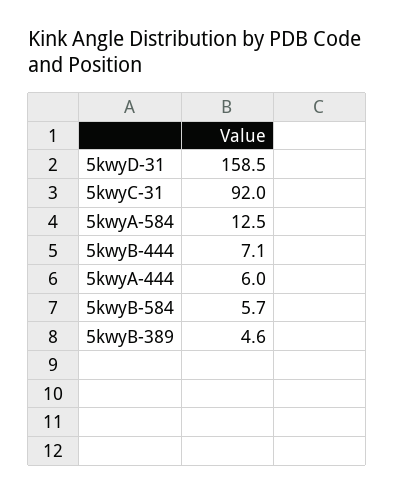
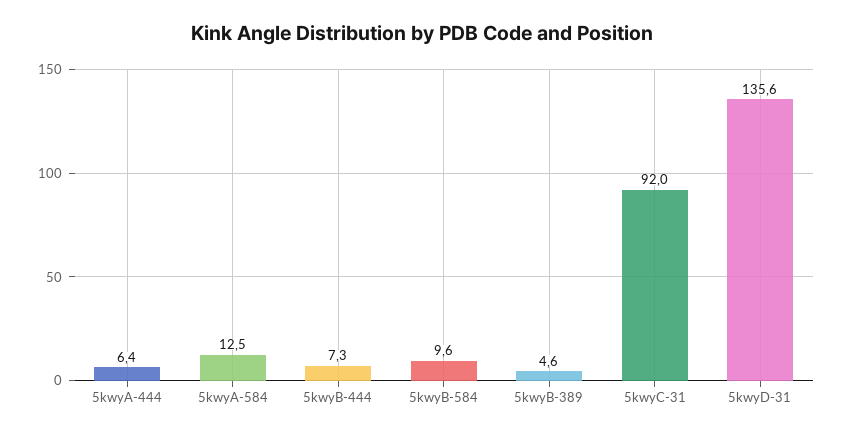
  {
-   "5kwyD-31": 158.5,
+   "5kwyD-31": 135.6,
    "5kwyC-31": 92,
    "5kwyA-584": 12.5,
-   "5kwyB-444": 7.1,
+   "5kwyB-444": 7.3,
-   "5kwyA-444": 6,
+   "5kwyA-444": 6.4,
-   "5kwyB-584": 5.7,
+   "5kwyB-584": 9.6,
    "5kwyB-389": 4.6
  }

